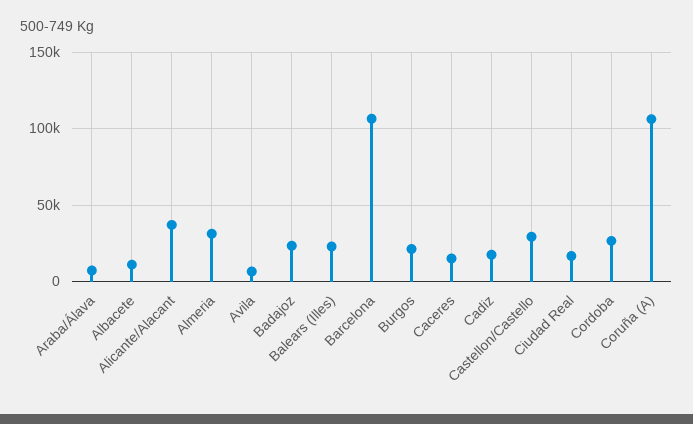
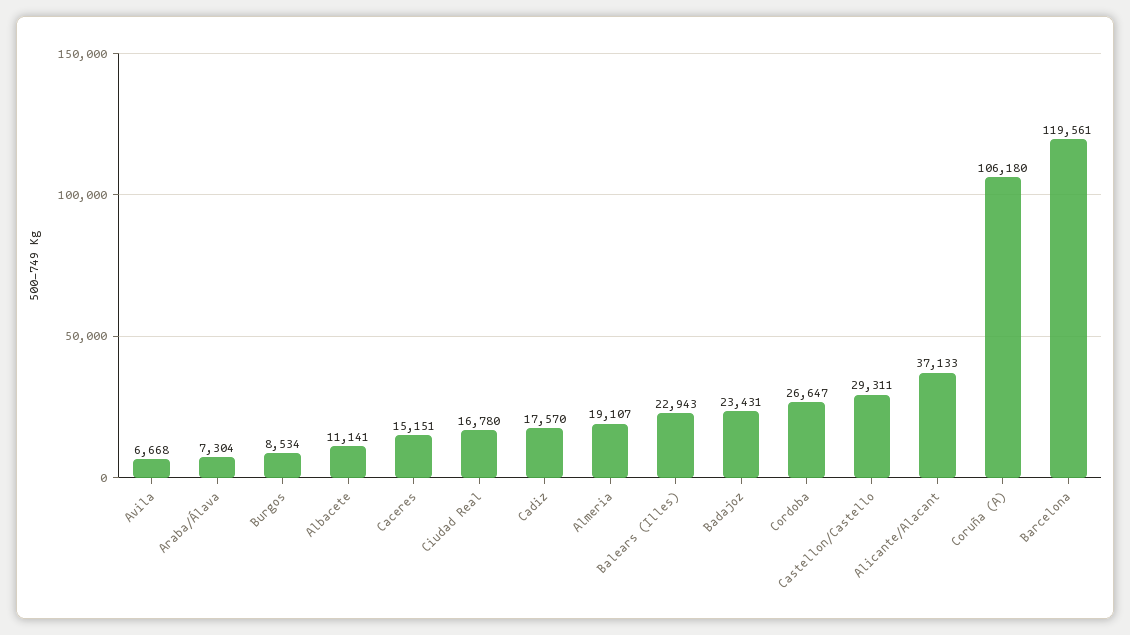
  {
    "Araba/Álava": 7304,
    "Albacete": 11141,
    "Alicante/Alacant": 37133,
-   "Almeria": 30000,
+   "Almeria": 19107,
    "Avila": 6668,
    "Badajoz": 23431,
    "Balears (Illes)": 22943,
-   "Barcelona": 105000,
+   "Barcelona": 119561,
-   "Burgos": 20000,
+   "Burgos": 8534,
    "Caceres": 15151,
    "Cadiz": 17570,
    "Castellon/Castello": 29311,
    "Ciudad Real": 16780,
    "Cordoba": 26647,
    "Coruña (A)": 106180
  }

